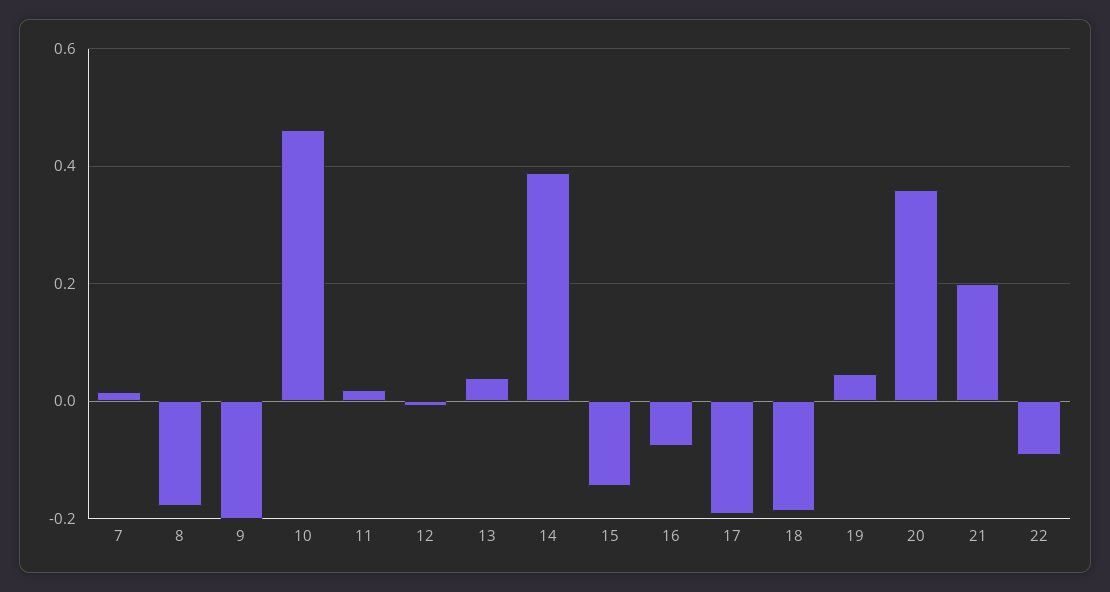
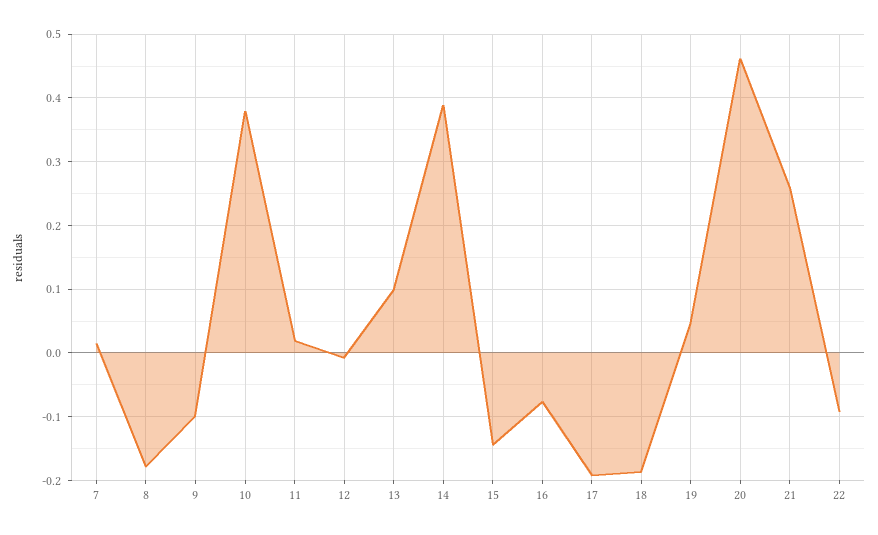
  {
    "7": 0.01,
    "8": -0.18,
-   "9": -0.2,
+   "9": -0.1,
-   "10": 0.46,
+   "10": 0.38,
    "11": 0.02,
    "12": -0.01,
-   "13": 0.04,
+   "13": 0.1,
    "14": 0.39,
    "15": -0.14,
    "16": -0.08,
    "17": -0.19,
    "18": -0.19,
    "19": 0.05,
-   "20": 0.36,
+   "20": 0.46,
-   "21": 0.2,
+   "21": 0.26,
    "22": -0.09
  }

